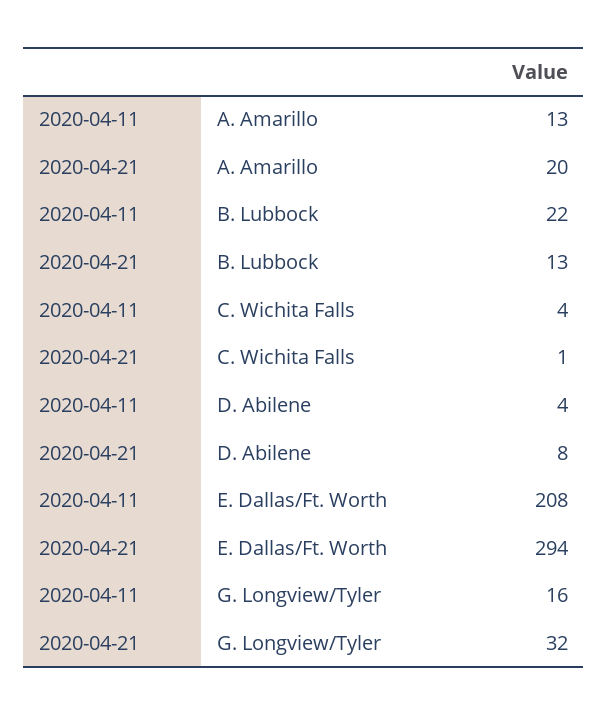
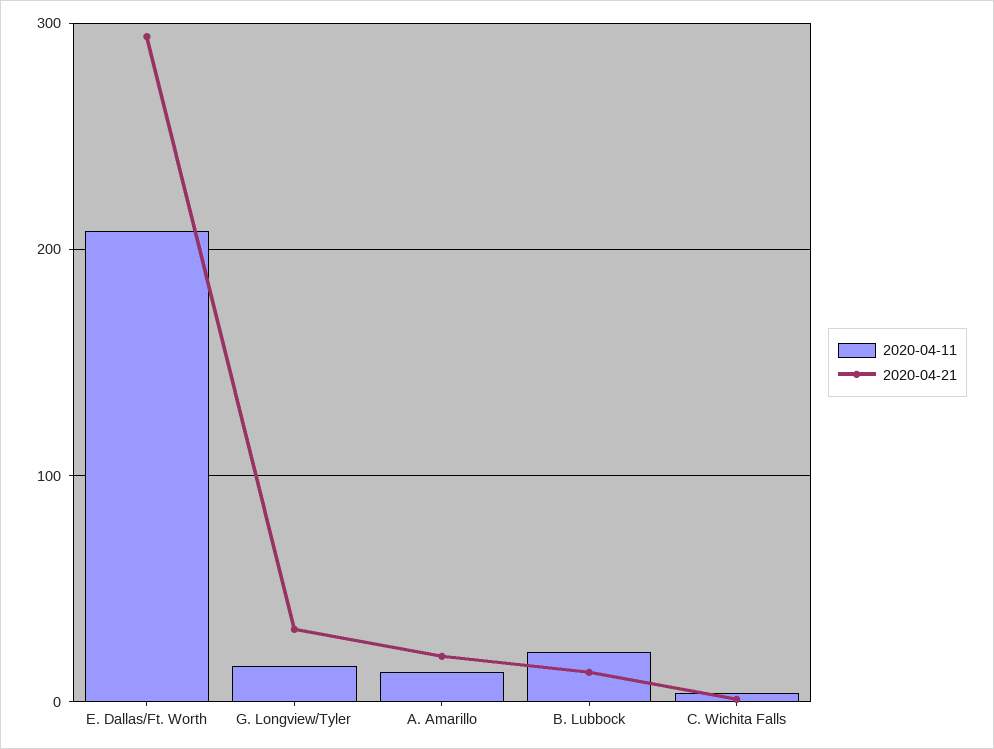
  {
    "2020-04-11": {
      "A. Amarillo": 13,
      "B. Lubbock": 22,
      "C. Wichita Falls": 4,
-     "D. Abilene": 4,
      "E. Dallas/Ft. Worth": 208,
      "G. Longview/Tyler": 16
    },
    "2020-04-21": {
      "A. Amarillo": 20,
      "B. Lubbock": 13,
      "C. Wichita Falls": 1,
-     "D. Abilene": 8,
      "E. Dallas/Ft. Worth": 294,
      "G. Longview/Tyler": 32
    }
  }

